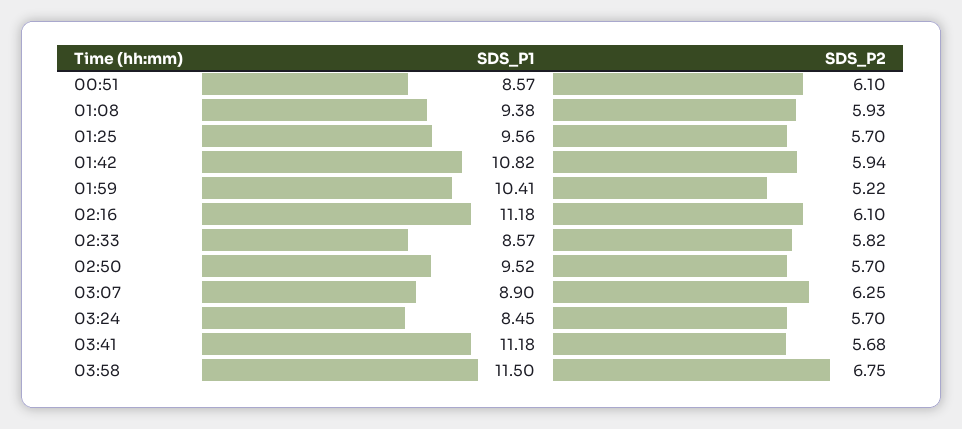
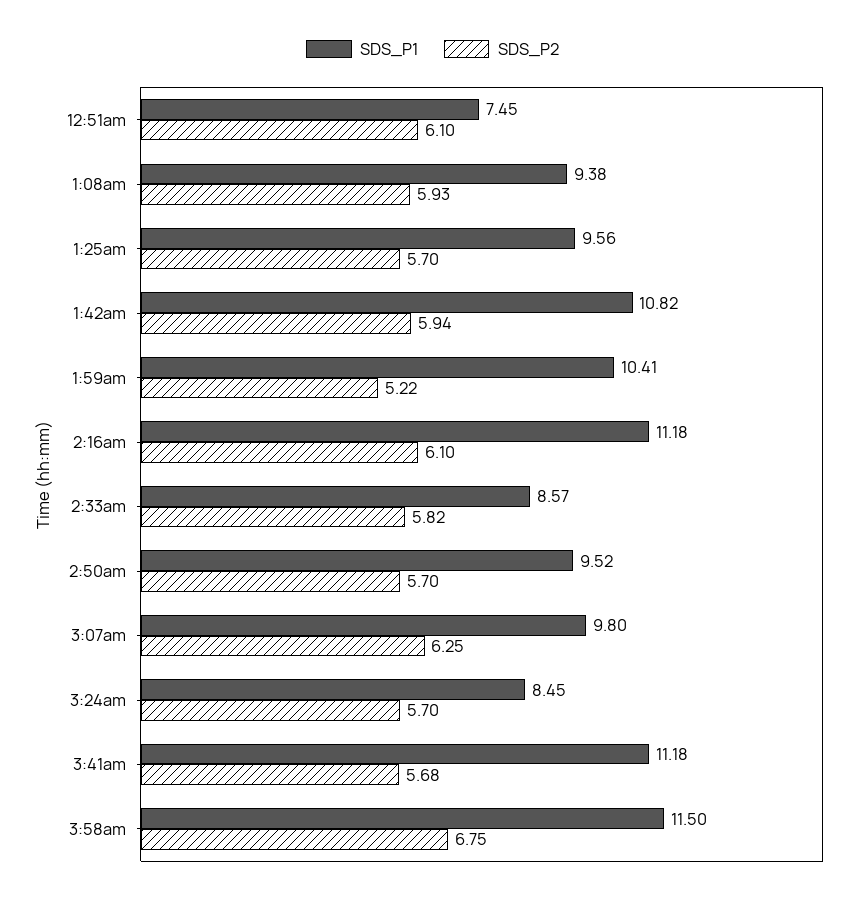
  {
    "SDS_P1": {
-     "00:51": 8.57,
+     "00:51": 7.45,
      "01:08": 9.38,
      "01:25": 9.56,
      "01:42": 10.82,
      "01:59": 10.41,
      "02:16": 11.18,
      "02:33": 8.57,
      "02:50": 9.52,
-     "03:07": 8.9,
+     "03:07": 9.8,
      "03:24": 8.45,
      "03:41": 11.18,
      "03:58": 11.5
    },
    "SDS_P2": {
      "00:51": 6.1,
      "01:08": 5.93,
      "01:25": 5.7,
      "01:42": 5.94,
      "01:59": 5.22,
      "02:16": 6.1,
      "02:33": 5.82,
      "02:50": 5.7,
      "03:07": 6.25,
      "03:24": 5.7,
      "03:41": 5.68,
      "03:58": 6.75
    }
  }

